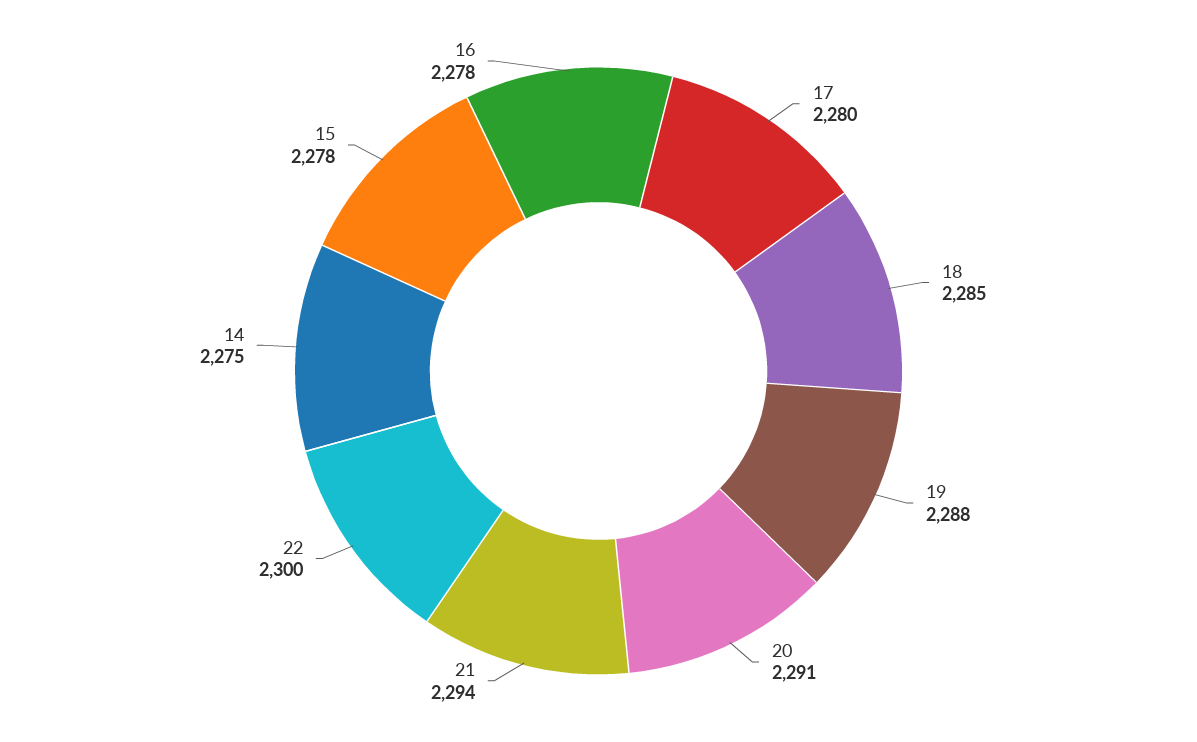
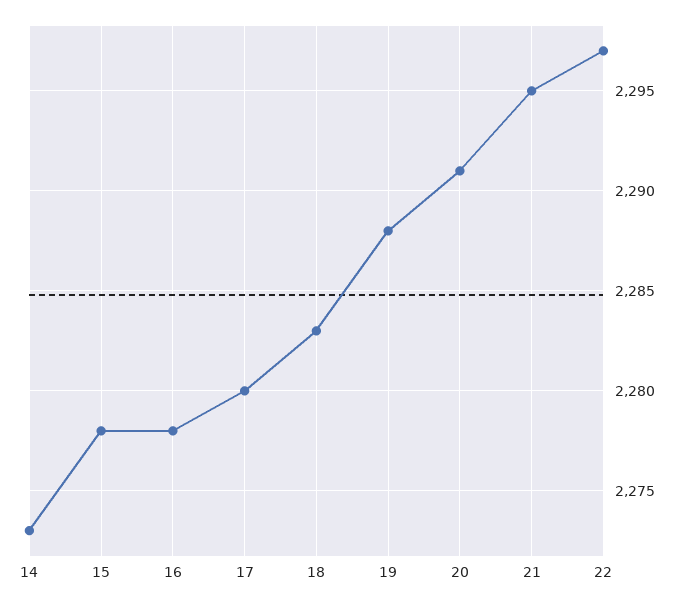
  {
    "17": 2280,
-   "18": 2285,
+   "18": 2283,
    "19": 2288,
    "20": 2291,
-   "21": 2294,
+   "21": 2295,
-   "22": 2300,
+   "22": 2297,
-   "14": 2275,
+   "14": 2273,
    "15": 2278,
    "16": 2278
  }

